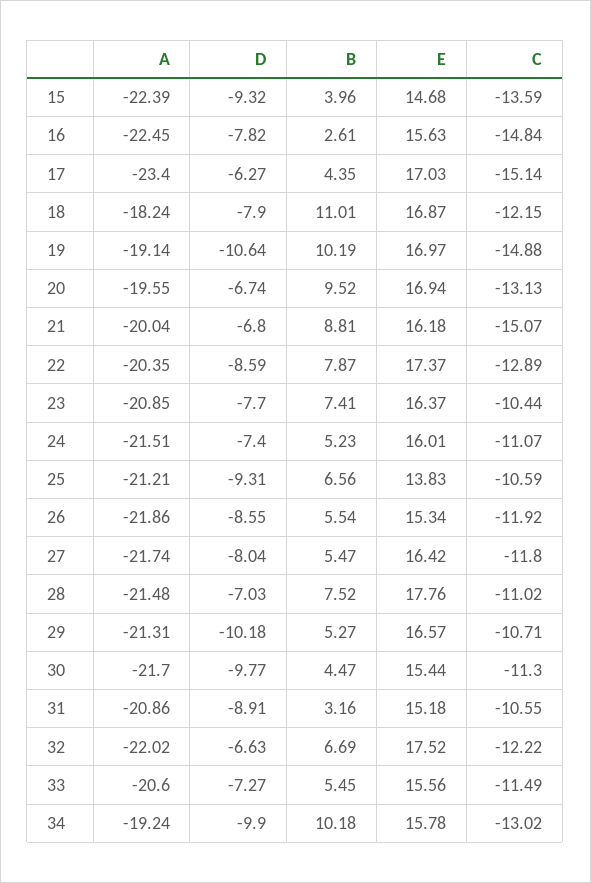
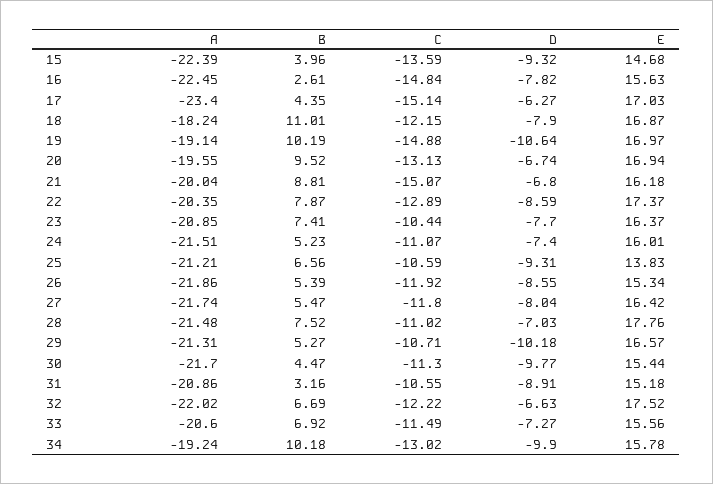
  {
    "A": {
      "15": -22.39,
      "16": -22.45,
      "17": -23.4,
      "18": -18.24,
      "19": -19.14,
      "20": -19.55,
      "21": -20.04,
      "22": -20.35,
      "23": -20.85,
      "24": -21.51,
      "25": -21.21,
      "26": -21.86,
      "27": -21.74,
      "28": -21.48,
      "29": -21.31,
      "30": -21.7,
      "31": -20.86,
      "32": -22.02,
      "33": -20.6,
      "34": -19.24
    },
    "D": {
      "15": -9.32,
      "16": -7.82,
      "17": -6.27,
      "18": -7.9,
      "19": -10.64,
      "20": -6.74,
      "21": -6.8,
      "22": -8.59,
      "23": -7.7,
      "24": -7.4,
      "25": -9.31,
      "26": -8.55,
      "27": -8.04,
      "28": -7.03,
      "29": -10.18,
      "30": -9.77,
      "31": -8.91,
      "32": -6.63,
      "33": -7.27,
      "34": -9.9
    },
    "B": {
      "15": 3.96,
      "16": 2.61,
      "17": 4.35,
      "18": 11.01,
      "19": 10.19,
      "20": 9.52,
      "21": 8.81,
      "22": 7.87,
      "23": 7.41,
      "24": 5.23,
      "25": 6.56,
-     "26": 5.54,
+     "26": 5.39,
      "27": 5.47,
      "28": 7.52,
      "29": 5.27,
      "30": 4.47,
      "31": 3.16,
      "32": 6.69,
-     "33": 5.45,
+     "33": 6.92,
      "34": 10.18
    },
    "E": {
      "15": 14.68,
      "16": 15.63,
      "17": 17.03,
      "18": 16.87,
      "19": 16.97,
      "20": 16.94,
      "21": 16.18,
      "22": 17.37,
      "23": 16.37,
      "24": 16.01,
      "25": 13.83,
      "26": 15.34,
      "27": 16.42,
      "28": 17.76,
      "29": 16.57,
      "30": 15.44,
      "31": 15.18,
      "32": 17.52,
      "33": 15.56,
      "34": 15.78
    },
    "C": {
      "15": -13.59,
      "16": -14.84,
      "17": -15.14,
      "18": -12.15,
      "19": -14.88,
      "20": -13.13,
      "21": -15.07,
      "22": -12.89,
      "23": -10.44,
      "24": -11.07,
      "25": -10.59,
      "26": -11.92,
      "27": -11.8,
      "28": -11.02,
      "29": -10.71,
      "30": -11.3,
      "31": -10.55,
      "32": -12.22,
      "33": -11.49,
      "34": -13.02
    }
  }

